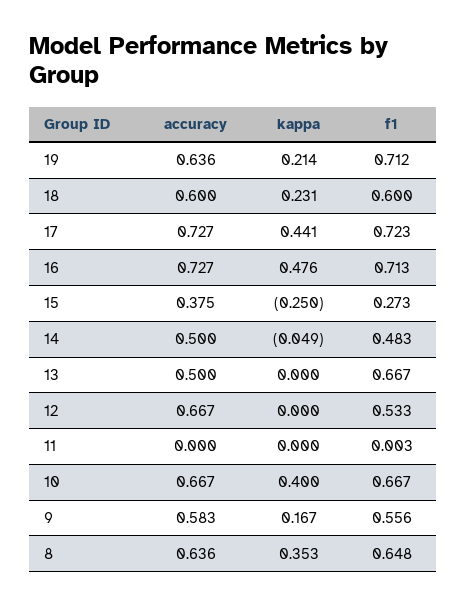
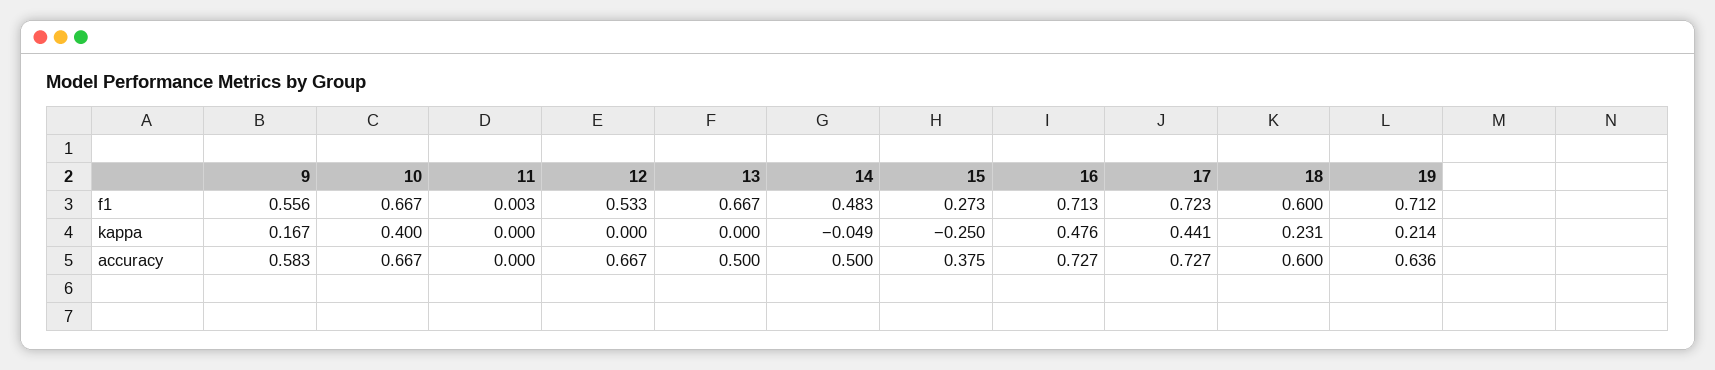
  {
    "accuracy": {
      "19": 0.636,
      "18": 0.6,
      "17": 0.727,
      "16": 0.727,
      "15": 0.375,
      "14": 0.5,
      "13": 0.5,
      "12": 0.667,
      "11": 0,
      "10": 0.667,
-     "9": 0.583,
+     "9": 0.583
-     "8": 0.636
    },
    "kappa": {
      "19": 0.214,
      "18": 0.231,
      "17": 0.441,
      "16": 0.476,
      "15": -0.25,
      "14": -0.049,
      "13": 0,
      "12": 0,
      "11": 0,
      "10": 0.4,
-     "9": 0.167,
+     "9": 0.167
-     "8": 0.353
    },
    "f1": {
      "19": 0.712,
      "18": 0.6,
      "17": 0.723,
      "16": 0.713,
      "15": 0.273,
      "14": 0.483,
      "13": 0.667,
      "12": 0.533,
      "11": 0.003,
      "10": 0.667,
-     "9": 0.556,
+     "9": 0.556
-     "8": 0.648
    }
  }

